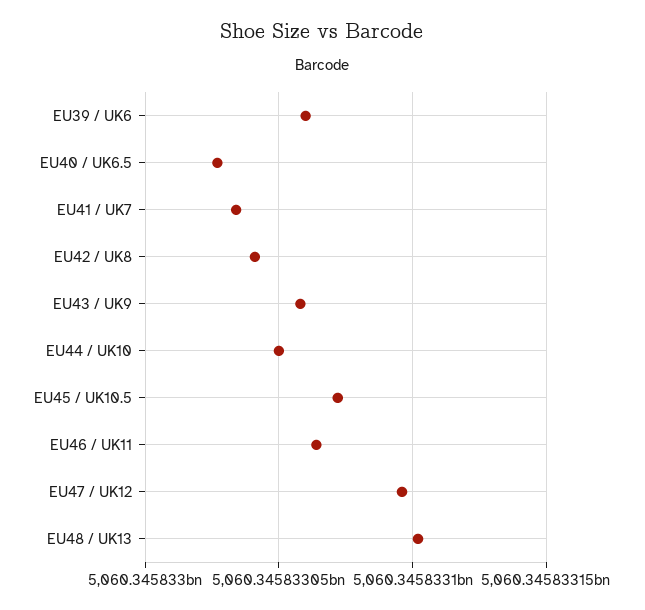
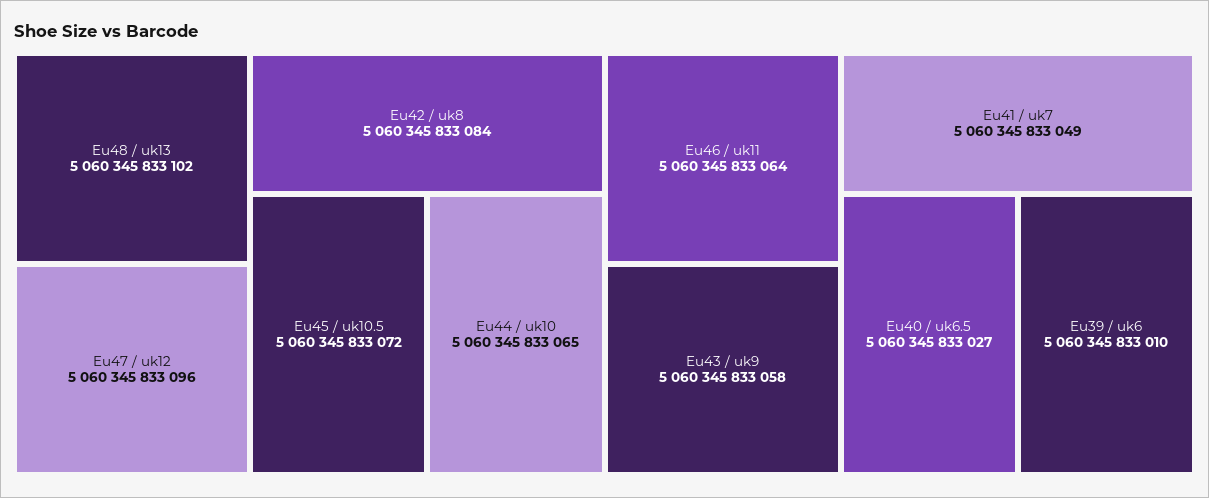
  {
-   "EU39 / UK6": 5060345833060,
+   "EU39 / UK6": 5060345833010,
    "EU40 / UK6.5": 5060345833027,
-   "EU41 / UK7": 5060345833035,
+   "EU41 / UK7": 5060345833049,
-   "EU42 / UK8": 5060345833040,
+   "EU42 / UK8": 5060345833084,
    "EU43 / UK9": 5060345833058,
-   "EU44 / UK10": 5060345833050,
+   "EU44 / UK10": 5060345833065,
    "EU45 / UK10.5": 5060345833072,
    "EU46 / UK11": 5060345833064,
    "EU47 / UK12": 5060345833096,
    "EU48 / UK13": 5060345833102
  }

